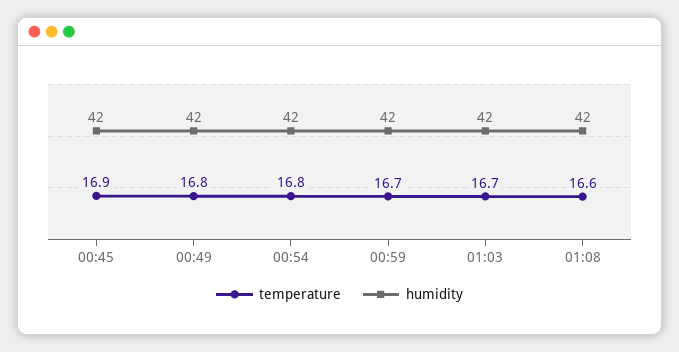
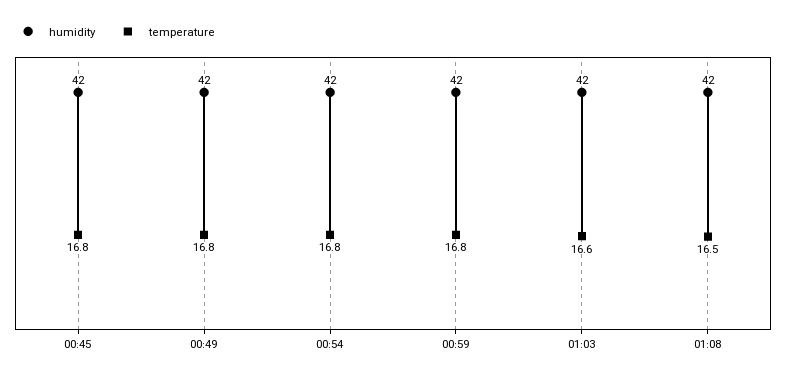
  {
    "temperature": {
-     "00:45": 16.9,
+     "00:45": 16.8,
      "00:49": 16.8,
      "00:54": 16.8,
-     "00:59": 16.7,
+     "00:59": 16.8,
-     "01:03": 16.7,
+     "01:03": 16.6,
-     "01:08": 16.6
+     "01:08": 16.5
    },
    "humidity": {
      "00:45": 42,
      "00:49": 42,
      "00:54": 42,
      "00:59": 42,
      "01:03": 42,
      "01:08": 42
    }
  }

